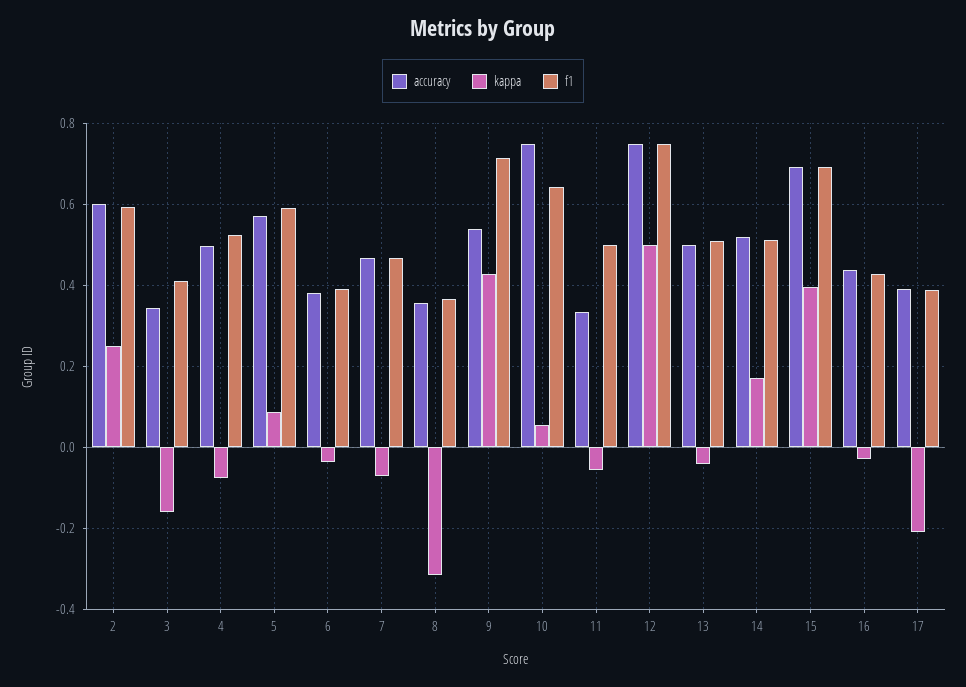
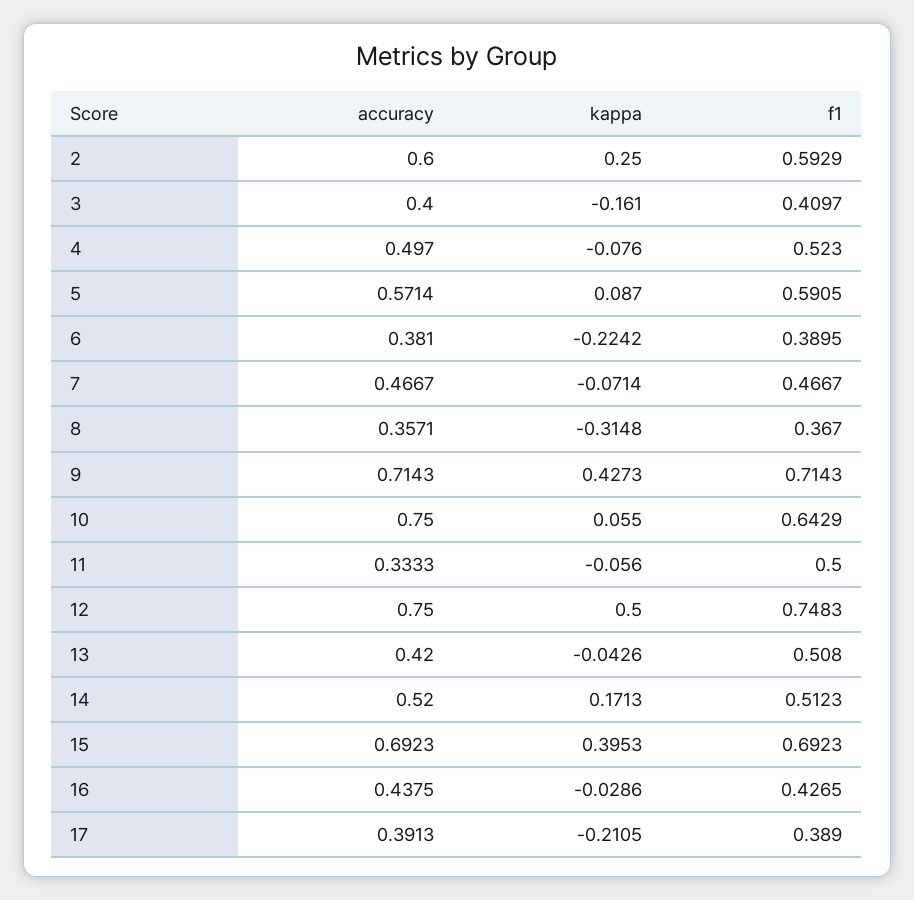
  {
    "accuracy": {
      "2": 0.6,
-     "3": 0.34,
+     "3": 0.4,
      "4": 0.497,
      "5": 0.5714,
      "6": 0.381,
      "7": 0.4667,
      "8": 0.3571,
-     "9": 0.54,
+     "9": 0.7143,
      "10": 0.75,
      "11": 0.3333,
      "12": 0.75,
-     "13": 0.5,
+     "13": 0.42,
      "14": 0.52,
      "15": 0.6923,
      "16": 0.4375,
      "17": 0.3913
    },
    "kappa": {
      "2": 0.25,
      "3": -0.161,
      "4": -0.076,
      "5": 0.087,
-     "6": -0.04,
+     "6": -0.2242,
      "7": -0.0714,
      "8": -0.3148,
      "9": 0.4273,
      "10": 0.055,
      "11": -0.056,
      "12": 0.5,
      "13": -0.0426,
      "14": 0.1713,
      "15": 0.3953,
      "16": -0.0286,
      "17": -0.2105
    },
    "f1": {
      "2": 0.5929,
      "3": 0.4097,
      "4": 0.523,
      "5": 0.5905,
      "6": 0.3895,
      "7": 0.4667,
      "8": 0.367,
      "9": 0.7143,
      "10": 0.6429,
      "11": 0.5,
      "12": 0.7483,
      "13": 0.508,
      "14": 0.5123,
      "15": 0.6923,
      "16": 0.4265,
      "17": 0.389
    }
  }

